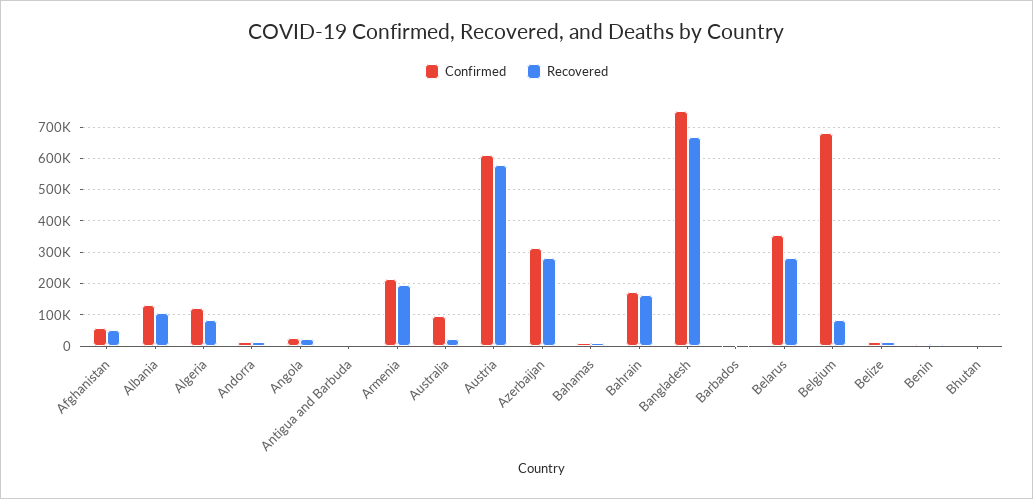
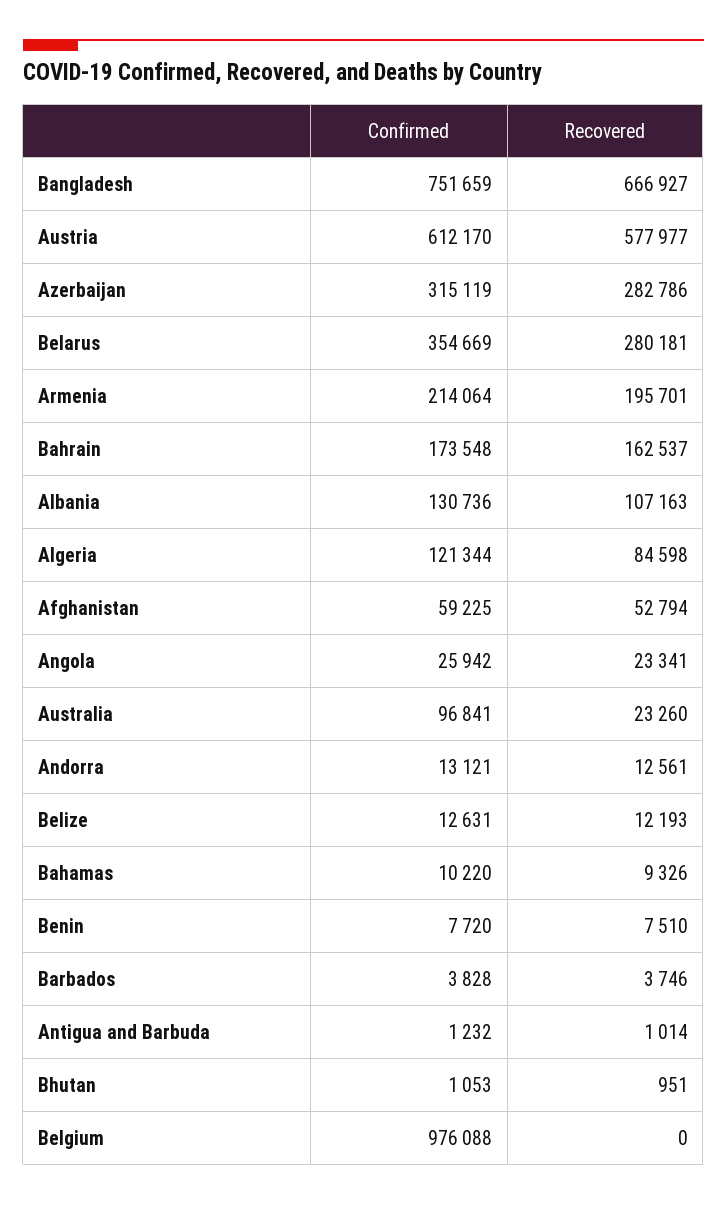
  {
    "Confirmed": {
      "Afghanistan": 59225,
      "Albania": 130736,
      "Algeria": 121344,
      "Andorra": 13121,
      "Angola": 25942,
      "Antigua and Barbuda": 1232,
      "Armenia": 214064,
      "Australia": 96841,
      "Austria": 612170,
      "Azerbaijan": 315119,
      "Bahamas": 10220,
      "Bahrain": 173548,
      "Bangladesh": 751659,
      "Barbados": 3828,
      "Belarus": 354669,
-     "Belgium": 680000,
+     "Belgium": 976088,
      "Belize": 12631,
      "Benin": 7720,
      "Bhutan": 1053
    },
    "Recovered": {
      "Afghanistan": 52794,
      "Albania": 107163,
      "Algeria": 84598,
      "Andorra": 12561,
      "Angola": 23341,
      "Antigua and Barbuda": 1014,
      "Armenia": 195701,
      "Australia": 23260,
      "Austria": 577977,
      "Azerbaijan": 282786,
      "Bahamas": 9326,
      "Bahrain": 162537,
      "Bangladesh": 666927,
      "Barbados": 3746,
      "Belarus": 280181,
-     "Belgium": 80000,
+     "Belgium": 0,
      "Belize": 12193,
      "Benin": 7510,
      "Bhutan": 951
    }
  }

